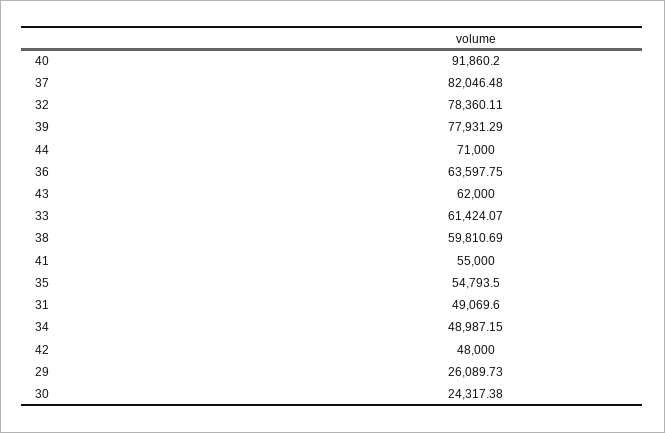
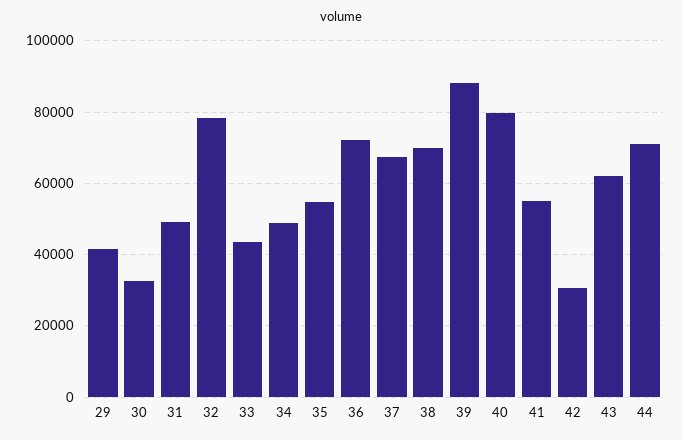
  {
-   "40": 91860.2,
+   "40": 80000,
-   "37": 82046.48,
+   "37": 68000,
    "32": 78360.11,
-   "39": 77931.29,
+   "39": 88000,
    "44": 71000,
-   "36": 63597.75,
+   "36": 72000,
    "43": 62000,
-   "33": 61424.07,
+   "33": 44000,
-   "38": 59810.69,
+   "38": 70000,
    "41": 55000,
    "35": 54793.5,
    "31": 49069.6,
    "34": 48987.15,
-   "42": 48000,
+   "42": 30000,
-   "29": 26089.73,
+   "29": 42000,
-   "30": 24317.38
+   "30": 32000
  }

